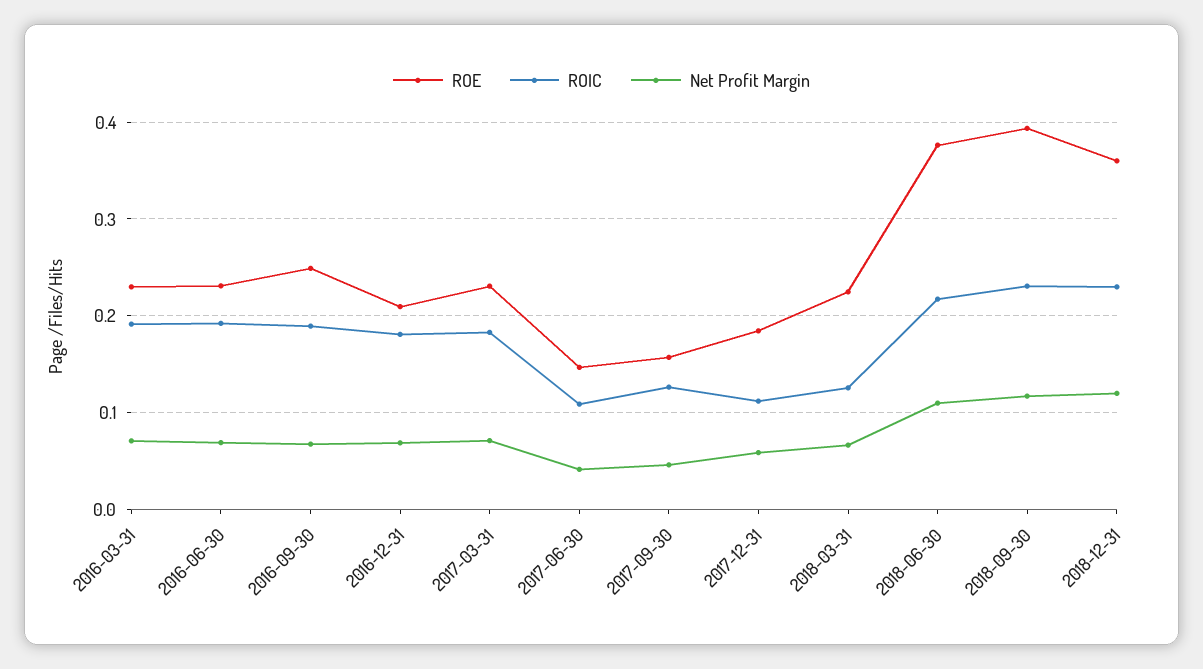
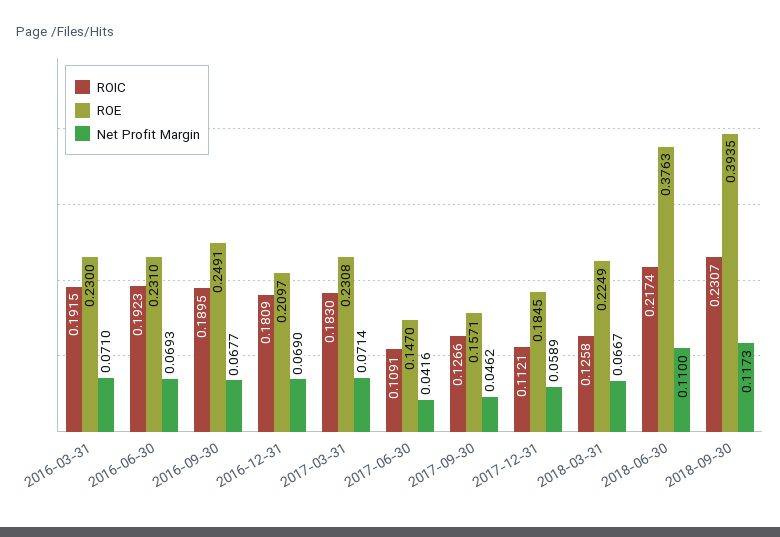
  {
    "ROE": {
      "2016-03-31": 0.23,
      "2016-06-30": 0.231,
      "2016-09-30": 0.2491,
      "2016-12-31": 0.2097,
      "2017-03-31": 0.2308,
      "2017-06-30": 0.147,
      "2017-09-30": 0.1571,
      "2017-12-31": 0.1845,
      "2018-03-31": 0.2249,
      "2018-06-30": 0.3763,
-     "2018-09-30": 0.3935,
+     "2018-09-30": 0.3935
-     "2018-12-31": 0.36
    },
    "ROIC": {
      "2016-03-31": 0.1915,
      "2016-06-30": 0.1923,
      "2016-09-30": 0.1895,
      "2016-12-31": 0.1809,
      "2017-03-31": 0.183,
      "2017-06-30": 0.1091,
      "2017-09-30": 0.1266,
      "2017-12-31": 0.1121,
      "2018-03-31": 0.1258,
      "2018-06-30": 0.2174,
-     "2018-09-30": 0.2307,
+     "2018-09-30": 0.2307
-     "2018-12-31": 0.23
    },
    "Net Profit Margin": {
      "2016-03-31": 0.071,
      "2016-06-30": 0.0693,
      "2016-09-30": 0.0677,
      "2016-12-31": 0.069,
      "2017-03-31": 0.0714,
      "2017-06-30": 0.0416,
      "2017-09-30": 0.0462,
      "2017-12-31": 0.0589,
      "2018-03-31": 0.0667,
      "2018-06-30": 0.11,
-     "2018-09-30": 0.1173,
+     "2018-09-30": 0.1173
-     "2018-12-31": 0.12
    }
  }

